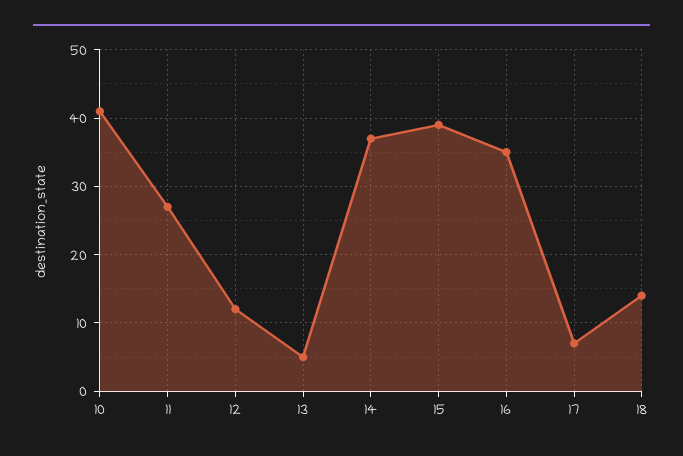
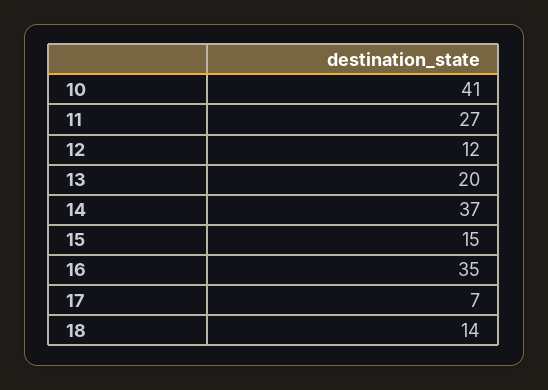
  {
    "10": 41,
    "11": 27,
    "12": 12,
-   "13": 5,
+   "13": 20,
    "14": 37,
-   "15": 39,
+   "15": 15,
    "16": 35,
    "17": 7,
    "18": 14
  }

